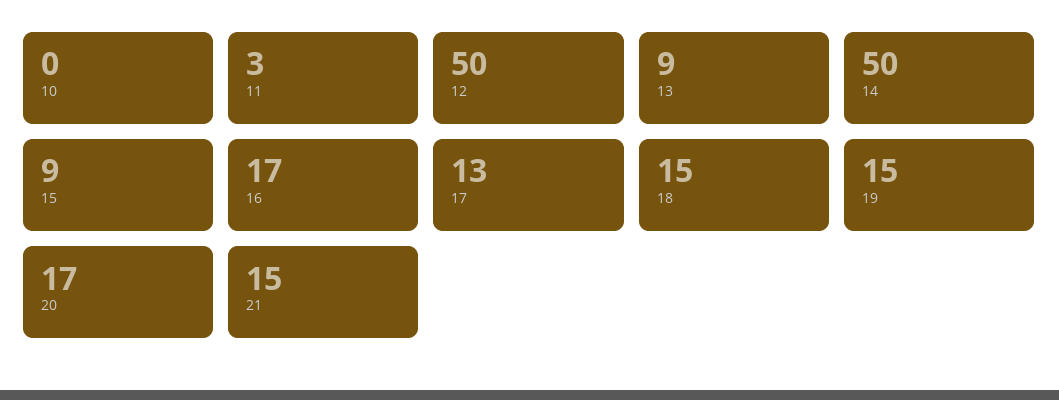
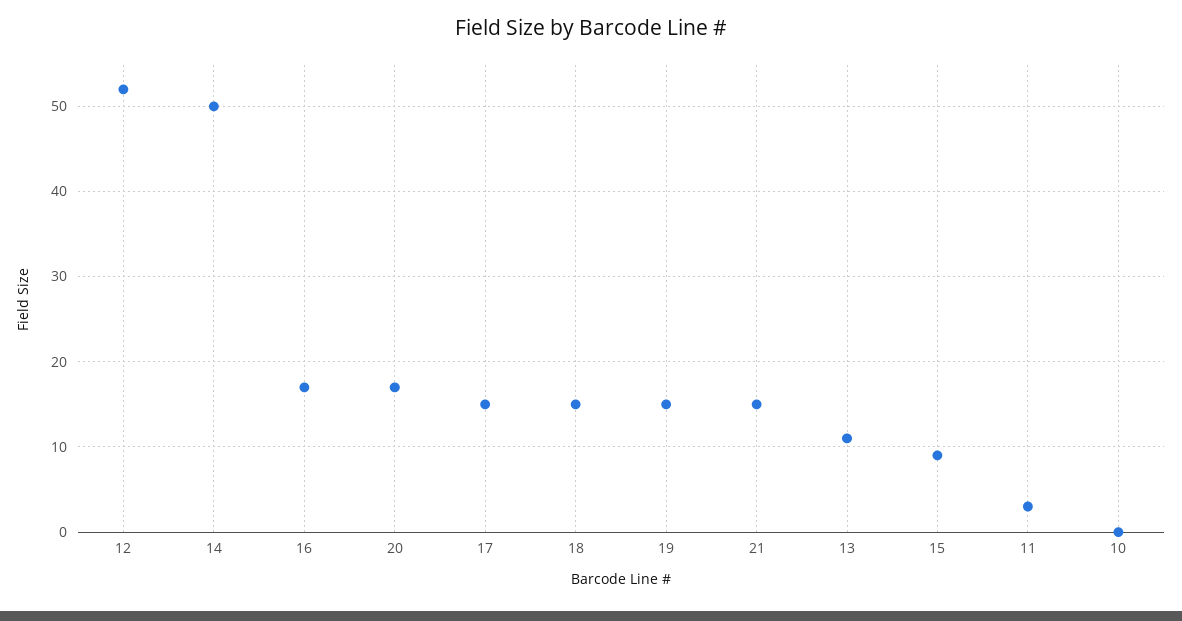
  {
    "10": 0,
    "11": 3,
-   "12": 50,
+   "12": 52,
-   "13": 9,
+   "13": 11,
    "14": 50,
    "15": 9,
    "16": 17,
-   "17": 13,
+   "17": 15,
    "18": 15,
    "19": 15,
    "20": 17,
    "21": 15
  }

